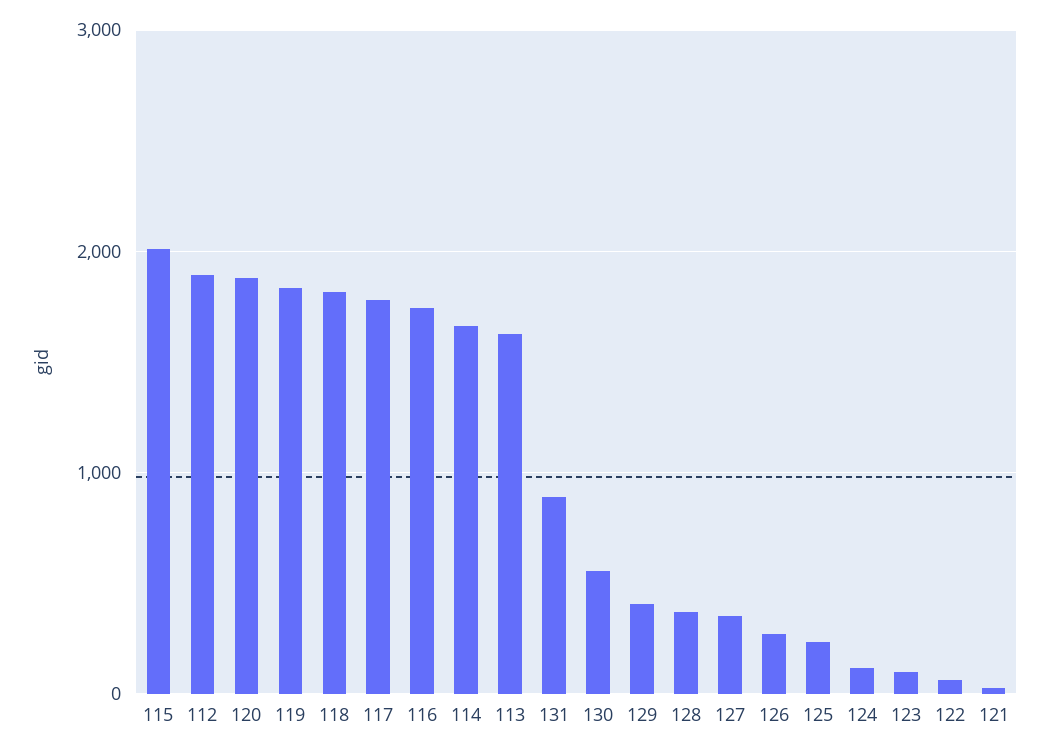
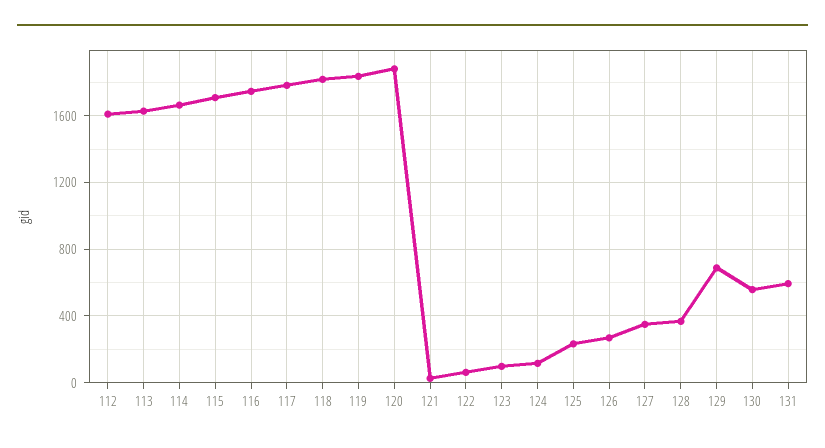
  {
-   "115": 2000,
+   "115": 1700,
-   "112": 1900,
+   "112": 1600,
    "120": 1900,
    "119": 1850,
    "118": 1800,
    "117": 1800,
    "116": 1750,
    "114": 1650,
    "113": 1650,
-   "131": 900,
+   "131": 600,
    "130": 550,
-   "129": 400,
+   "129": 700,
    "128": 350,
    "127": 350,
    "126": 250,
    "125": 250,
    "124": 100,
    "123": 100,
    "122": 50,
    "121": 50
  }

